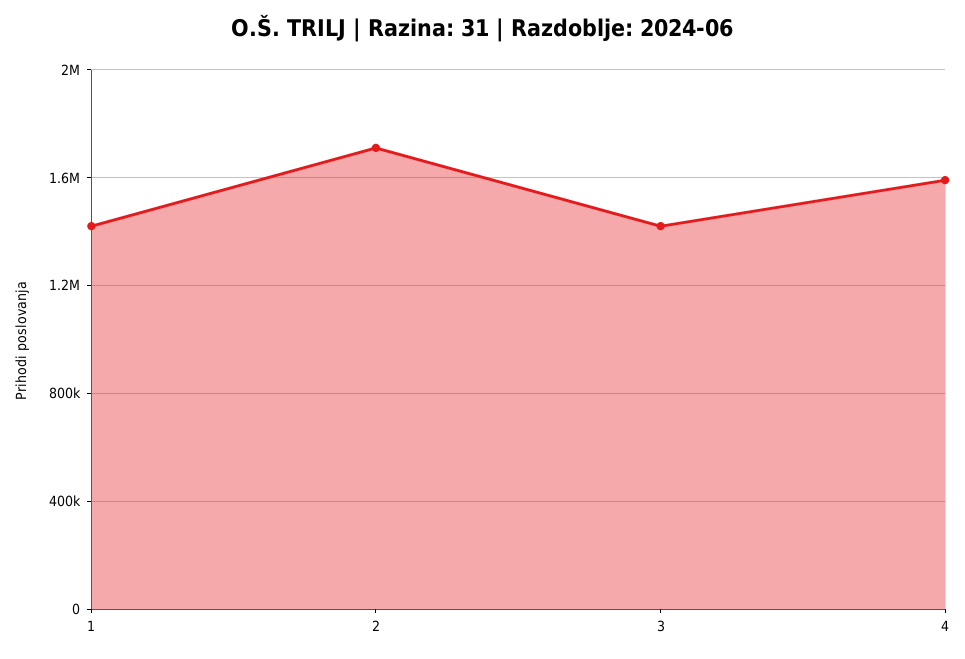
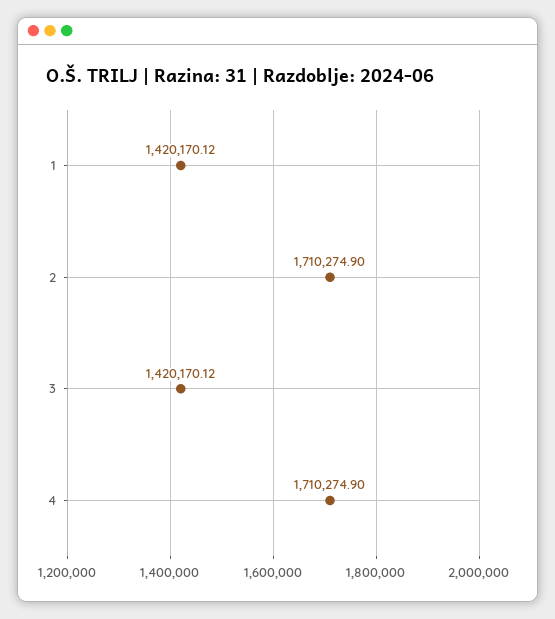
  {
    "1": 1420170.12,
    "2": 1710274.9,
    "3": 1420170.12,
-   "4": 1600000
+   "4": 1710274.9
  }

